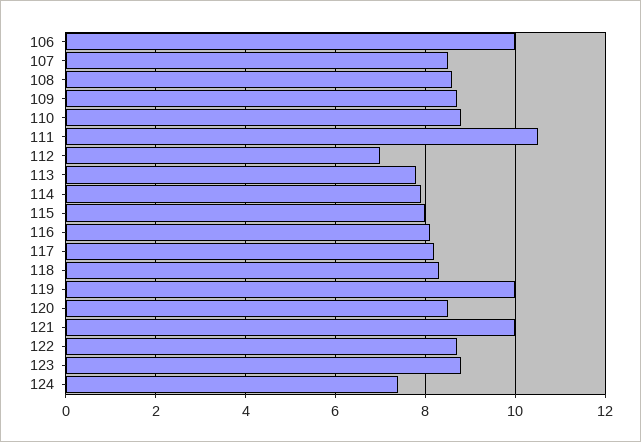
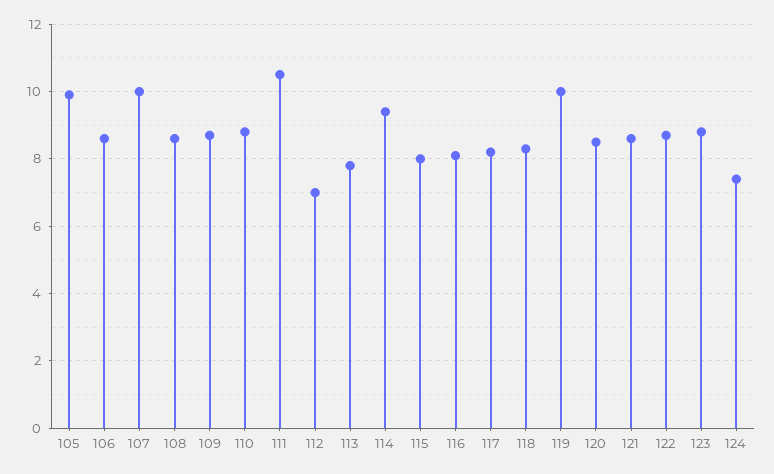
  {
-   "106": 10,
+   "106": 8.5,
-   "107": 8.5,
+   "107": 10,
    "108": 8.5,
    "109": 8.5,
    "110": 9,
    "111": 10.5,
    "112": 7,
    "113": 8,
-   "114": 8,
+   "114": 9.5,
    "115": 8,
    "116": 8,
    "117": 8,
    "118": 8.5,
    "119": 10,
    "120": 8.5,
-   "121": 10,
+   "121": 8.5,
    "122": 8.5,
    "123": 9,
-   "124": 7.5
+   "124": 7.5,
+   "105": 10
  }

